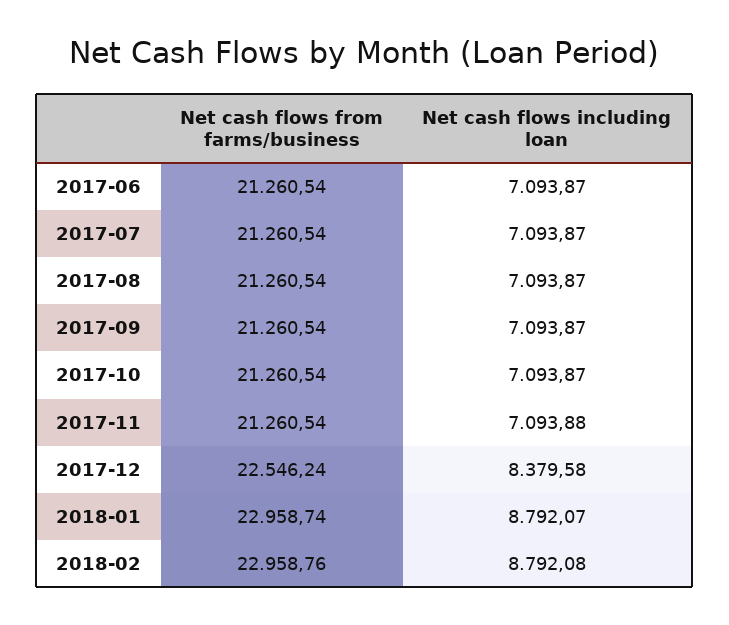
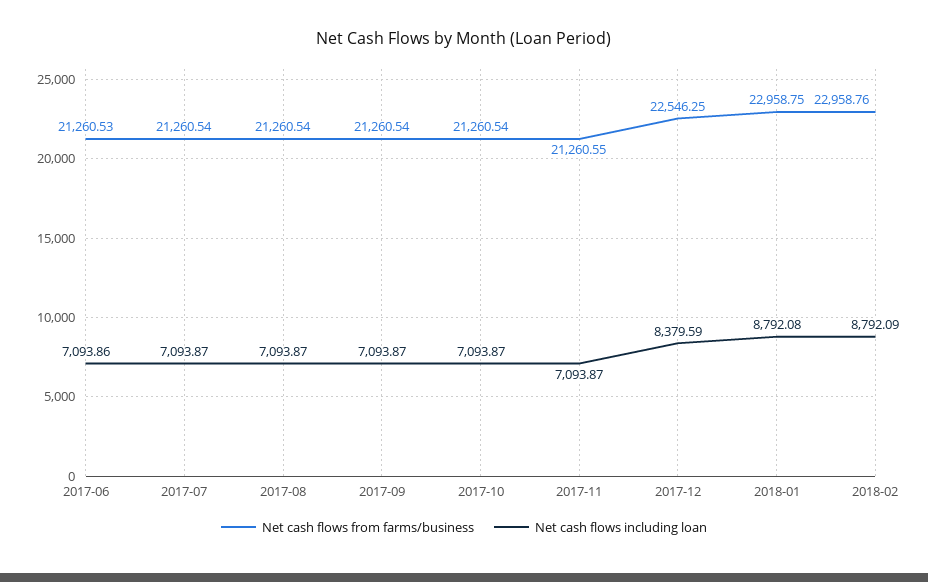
  {
    "Net cash flows from farms/business": {
-     "2017-06": 21260.54,
+     "2017-06": 21260.53,
      "2017-07": 21260.54,
      "2017-08": 21260.54,
      "2017-09": 21260.54,
      "2017-10": 21260.54,
-     "2017-11": 21260.54,
+     "2017-11": 21260.55,
-     "2017-12": 22546.24,
+     "2017-12": 22546.25,
-     "2018-01": 22958.74,
+     "2018-01": 22958.75,
      "2018-02": 22958.76
    },
    "Net cash flows including loan": {
-     "2017-06": 7093.87,
+     "2017-06": 7093.86,
      "2017-07": 7093.87,
      "2017-08": 7093.87,
      "2017-09": 7093.87,
      "2017-10": 7093.87,
-     "2017-11": 7093.88,
+     "2017-11": 7093.87,
-     "2017-12": 8379.58,
+     "2017-12": 8379.59,
-     "2018-01": 8792.07,
+     "2018-01": 8792.08,
-     "2018-02": 8792.08
+     "2018-02": 8792.09
    }
  }

